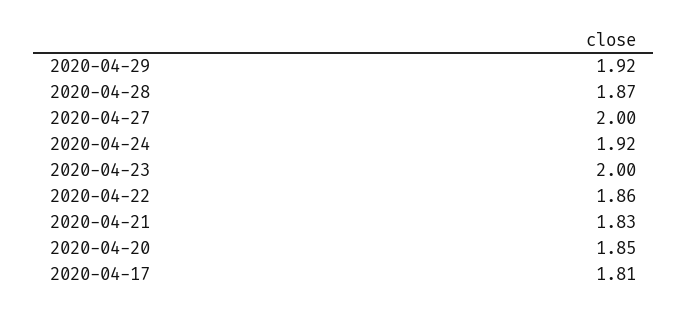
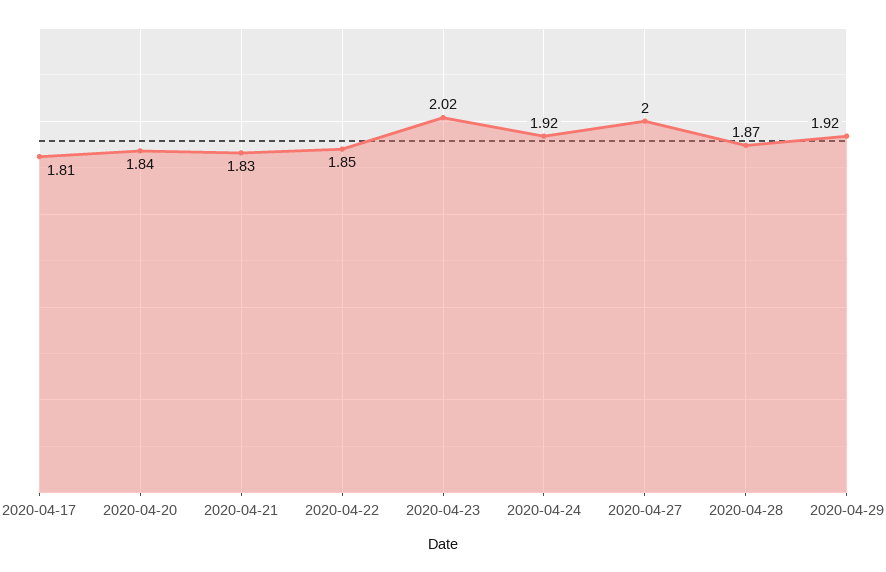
  {
    "2020-04-29": 1.92,
    "2020-04-28": 1.87,
    "2020-04-27": 2,
    "2020-04-24": 1.92,
-   "2020-04-23": 2,
+   "2020-04-23": 2.02,
-   "2020-04-22": 1.86,
+   "2020-04-22": 1.85,
    "2020-04-21": 1.83,
-   "2020-04-20": 1.85,
+   "2020-04-20": 1.84,
    "2020-04-17": 1.81
  }

